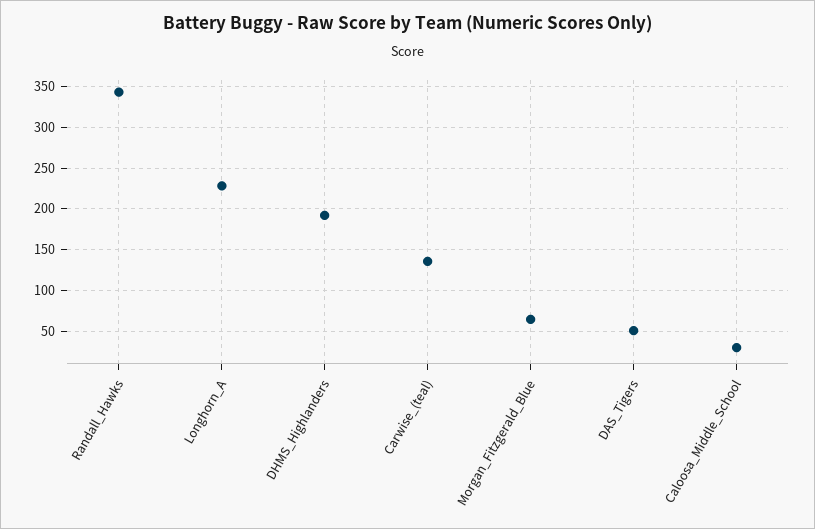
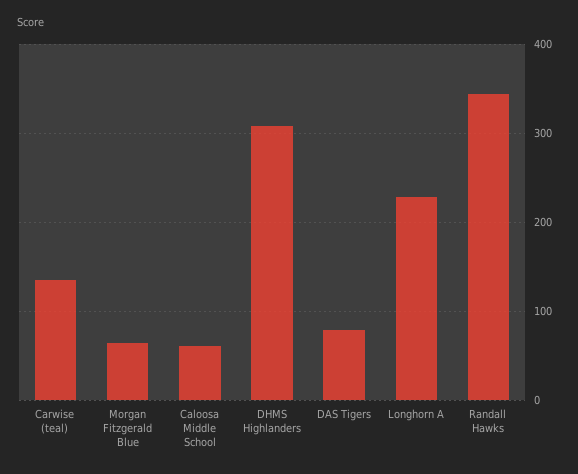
  {
    "Randall_Hawks": 340,
    "Longhorn_A": 230,
-   "DHMS_Highlanders": 190,
+   "DHMS_Highlanders": 310,
    "Carwise_(teal)": 140,
    "Morgan_Fitzgerald_Blue": 60,
-   "DAS_Tigers": 50,
+   "DAS_Tigers": 80,
-   "Caloosa_Middle_School": 30
+   "Caloosa_Middle_School": 60
  }

